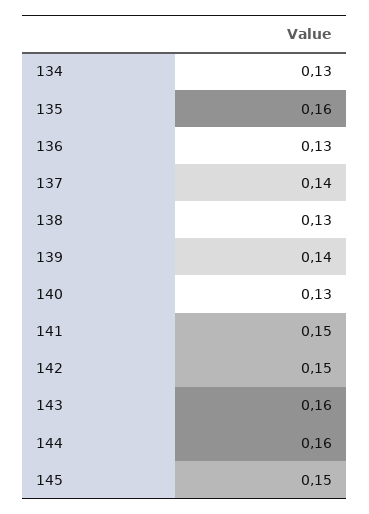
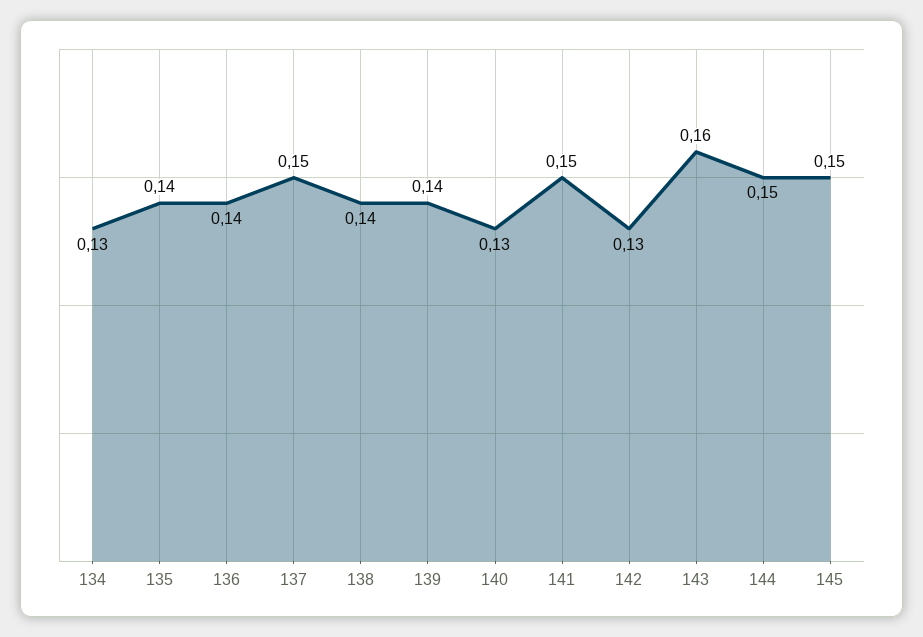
  {
    "134": 0.13,
-   "135": 0.16,
+   "135": 0.14,
-   "136": 0.13,
+   "136": 0.14,
-   "137": 0.14,
+   "137": 0.15,
-   "138": 0.13,
+   "138": 0.14,
    "139": 0.14,
    "140": 0.13,
    "141": 0.15,
-   "142": 0.15,
+   "142": 0.13,
    "143": 0.16,
-   "144": 0.16,
+   "144": 0.15,
    "145": 0.15
  }

